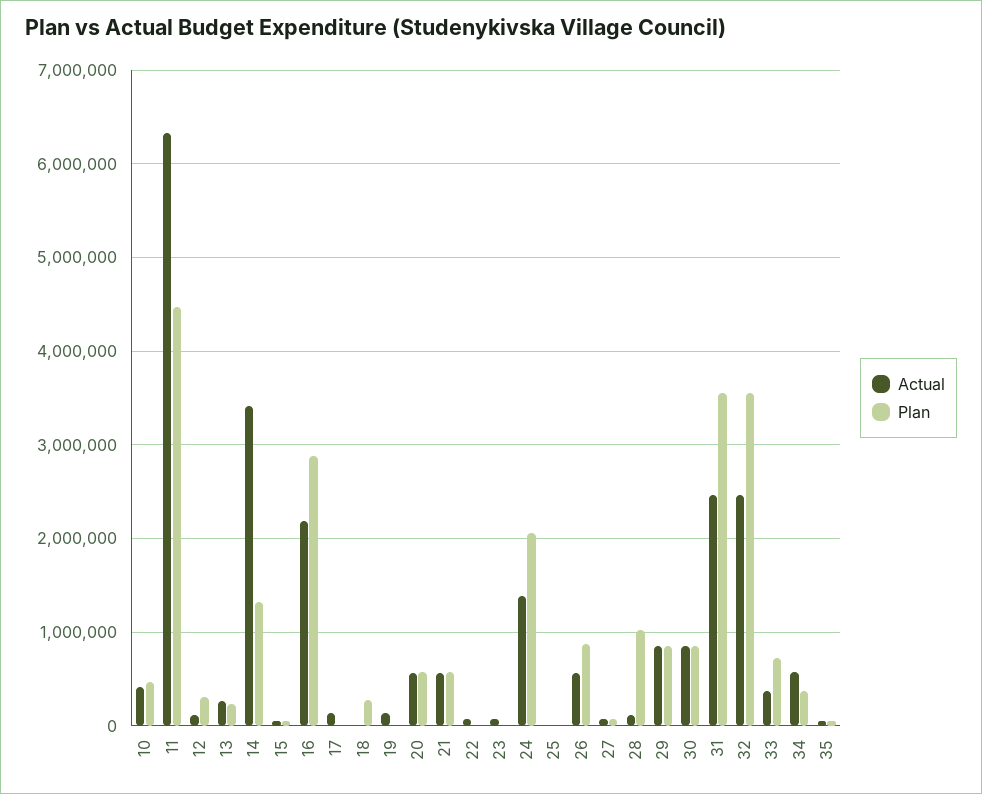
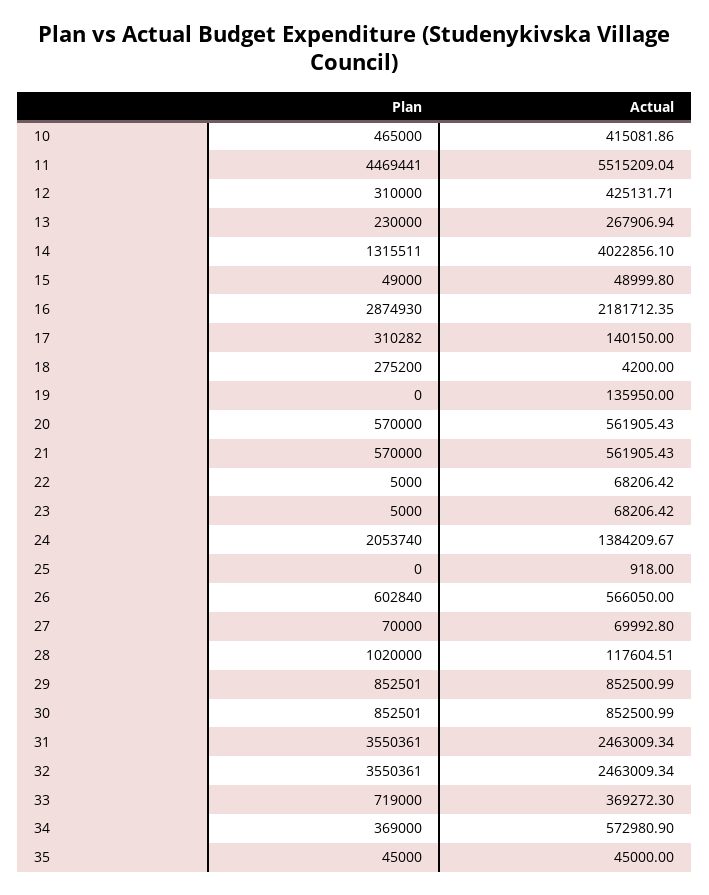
  {
    "Actual": {
      "10": 415081.86,
-     "11": 6300000,
+     "11": 5515209.04,
-     "12": 100000,
+     "12": 425131.71,
      "13": 267906.94,
-     "14": 3400000,
+     "14": 4022856.1,
      "15": 48999.8,
      "16": 2181712.35,
      "17": 140150,
      "18": 4200,
      "19": 135950,
      "20": 561905.43,
      "21": 561905.43,
      "22": 68206.42,
      "23": 68206.42,
      "24": 1384209.67,
      "25": 918,
      "26": 566050,
      "27": 69992.8,
      "28": 117604.51,
      "29": 852500.99,
      "30": 852500.99,
      "31": 2463009.34,
      "32": 2463009.34,
      "33": 369272.3,
      "34": 572980.9,
      "35": 45000
    },
    "Plan": {
      "10": 465000,
      "11": 4469441,
      "12": 310000,
      "13": 230000,
      "14": 1315511,
      "15": 49000,
      "16": 2874930,
-     "17": 0,
+     "17": 310282,
      "18": 275200,
      "19": 0,
      "20": 570000,
      "21": 570000,
      "22": 5000,
      "23": 5000,
      "24": 2053740,
      "25": 0,
-     "26": 900000,
+     "26": 602840,
      "27": 70000,
      "28": 1020000,
      "29": 852501,
      "30": 852501,
      "31": 3550361,
      "32": 3550361,
      "33": 719000,
      "34": 369000,
      "35": 45000
    }
  }

